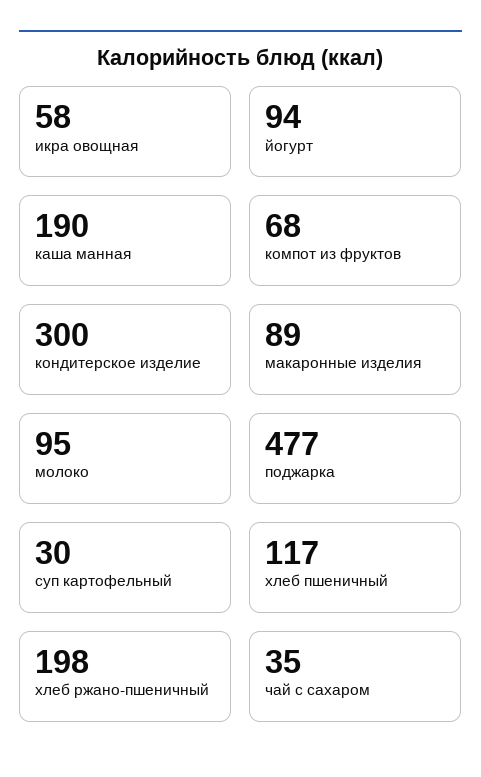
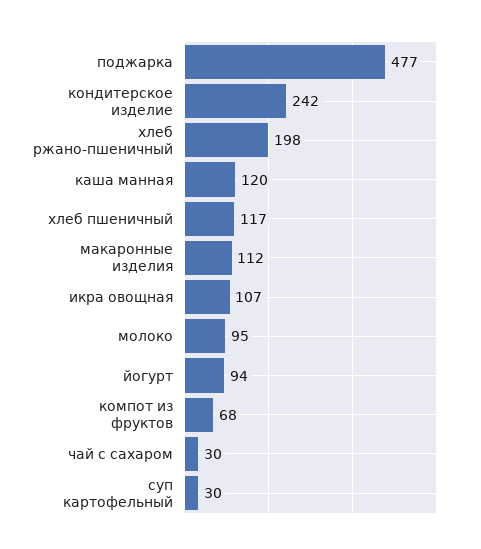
  {
-   "икра овощная": 58,
+   "икра овощная": 107,
    "йогурт": 94,
-   "каша манная": 190,
+   "каша манная": 120,
    "компот из фруктов": 68,
-   "кондитерское изделие": 300,
+   "кондитерское изделие": 242,
-   "макаронные изделия": 89,
+   "макаронные изделия": 112,
    "молоко": 95,
    "поджарка": 477,
    "суп картофельный": 30,
    "хлеб пшеничный": 117,
    "хлеб ржано-пшеничный": 198,
-   "чай с сахаром": 35
+   "чай с сахаром": 30
  }

